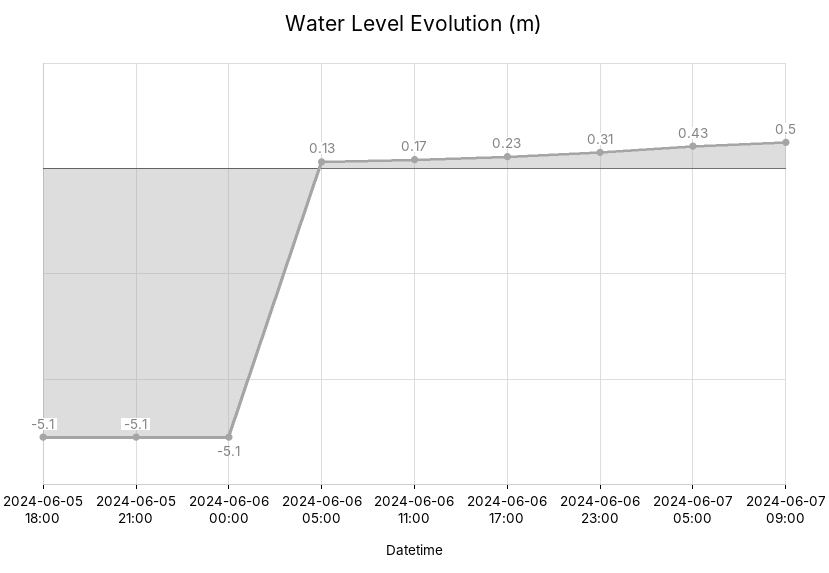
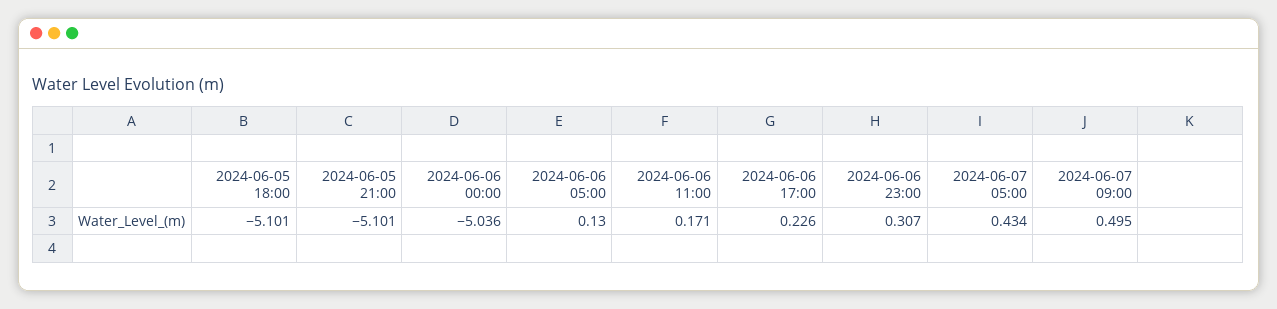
  {
    "2024-06-05 18:00": -5.101,
    "2024-06-05 21:00": -5.101,
-   "2024-06-06 00:00": -5.1,
+   "2024-06-06 00:00": -5.036,
    "2024-06-06 05:00": 0.13,
    "2024-06-06 11:00": 0.171,
    "2024-06-06 17:00": 0.226,
    "2024-06-06 23:00": 0.307,
    "2024-06-07 05:00": 0.434,
    "2024-06-07 09:00": 0.495
  }

